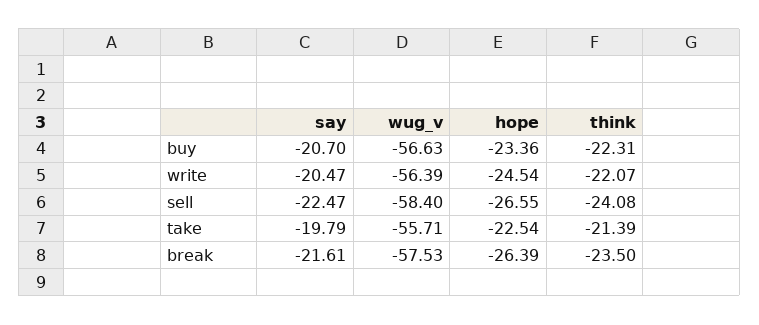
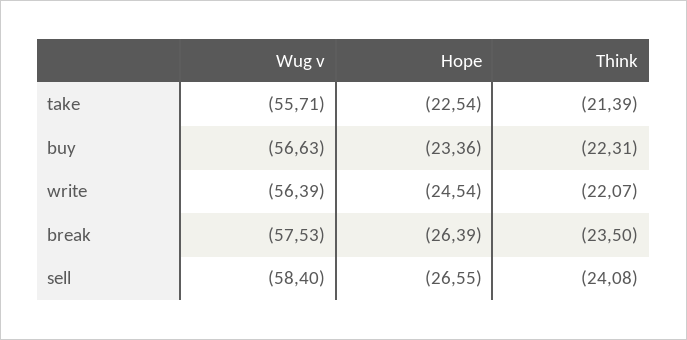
  {
-   "say": {
-     "buy": -20.7,
-     "write": -20.47,
-     "sell": -22.47,
-     "take": -19.79,
-     "break": -21.61
-   },
    "wug_v": {
      "buy": -56.63,
      "write": -56.39,
      "sell": -58.4,
      "take": -55.71,
      "break": -57.53
    },
    "hope": {
      "buy": -23.36,
      "write": -24.54,
      "sell": -26.55,
      "take": -22.54,
      "break": -26.39
    },
    "think": {
      "buy": -22.31,
      "write": -22.07,
      "sell": -24.08,
      "take": -21.39,
      "break": -23.5
    }
  }

